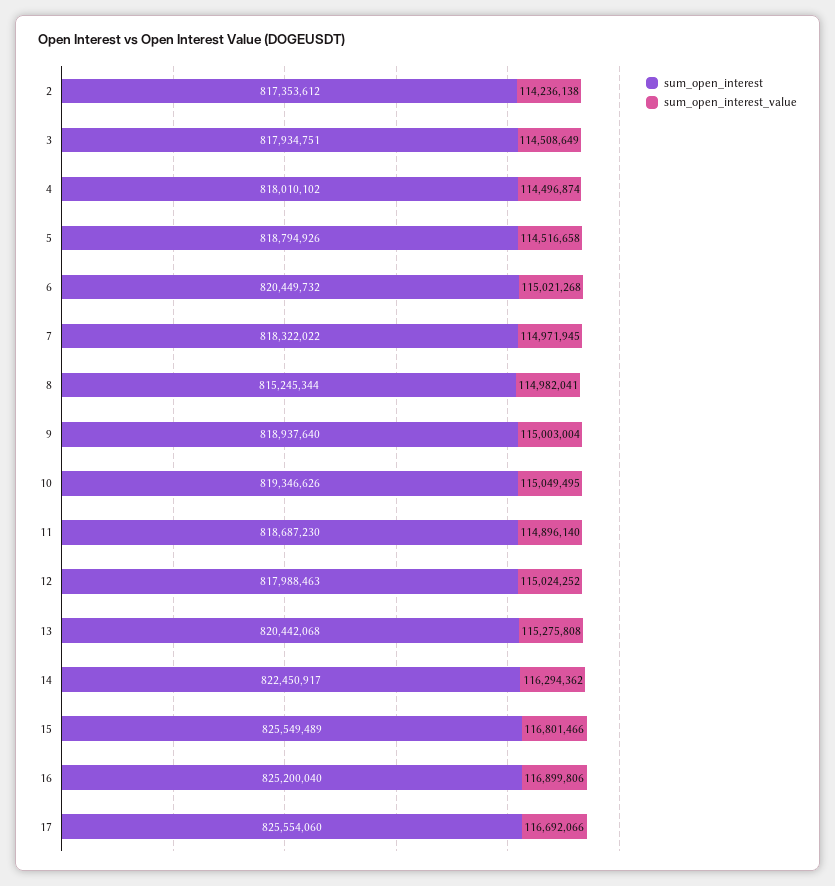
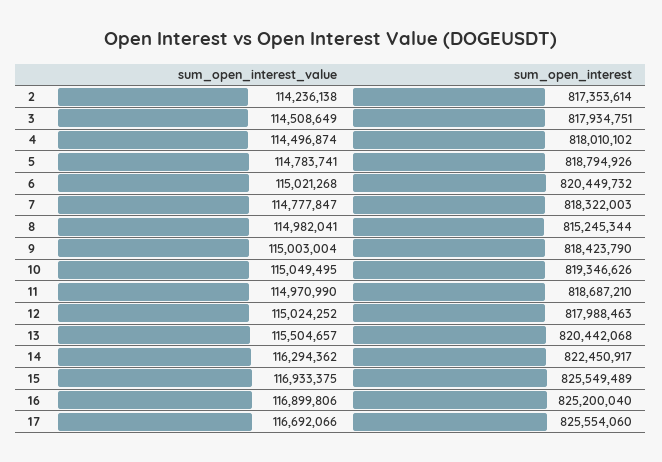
  {
    "sum_open_interest": {
-     "2": 817353612,
+     "2": 817353614,
      "3": 817934751,
      "4": 818010102,
      "5": 818794926,
      "6": 820449732,
-     "7": 818322022,
+     "7": 818322003,
      "8": 815245344,
-     "9": 818937640,
+     "9": 818423790,
      "10": 819346626,
-     "11": 818687230,
+     "11": 818687210,
      "12": 817988463,
      "13": 820442068,
      "14": 822450917,
      "15": 825549489,
      "16": 825200040,
      "17": 825554060
    },
    "sum_open_interest_value": {
      "2": 114236138,
      "3": 114508649,
      "4": 114496874,
-     "5": 114516658,
+     "5": 114783741,
      "6": 115021268,
-     "7": 114971945,
+     "7": 114777847,
      "8": 114982041,
      "9": 115003004,
      "10": 115049495,
-     "11": 114896140,
+     "11": 114970990,
      "12": 115024252,
-     "13": 115275808,
+     "13": 115504657,
      "14": 116294362,
-     "15": 116801466,
+     "15": 116933375,
      "16": 116899806,
      "17": 116692066
    }
  }

